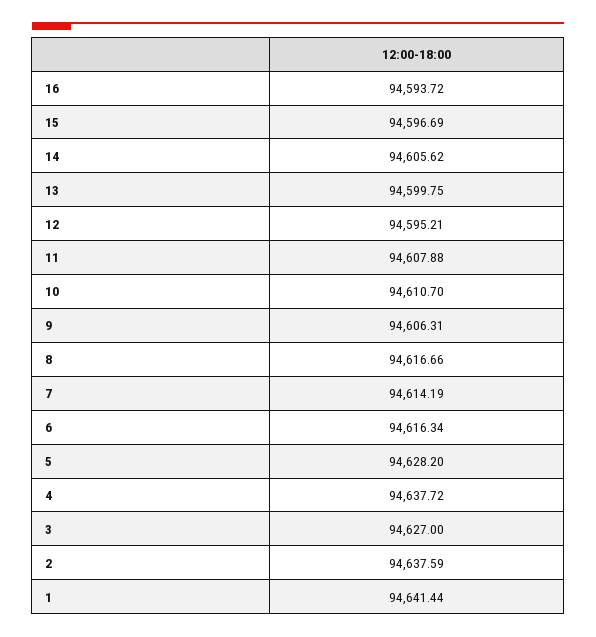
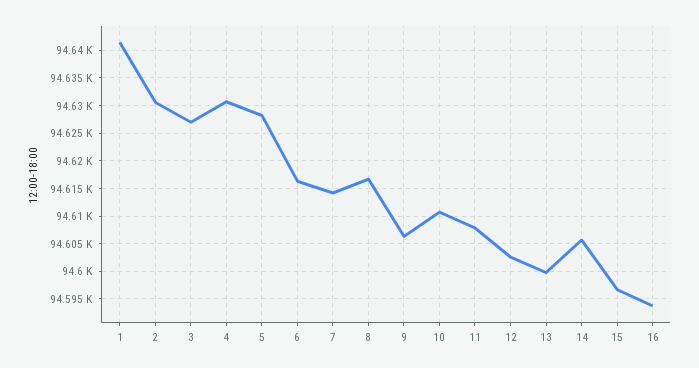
  {
    "16": 94593.72,
    "15": 94596.69,
    "14": 94605.62,
    "13": 94599.75,
-   "12": 94595.21,
+   "12": 94602.5,
    "11": 94607.88,
    "10": 94610.7,
    "9": 94606.31,
    "8": 94616.66,
    "7": 94614.19,
    "6": 94616.34,
    "5": 94628.2,
-   "4": 94637.72,
+   "4": 94630,
    "3": 94627,
-   "2": 94637.59,
+   "2": 94630,
    "1": 94641.44
  }

